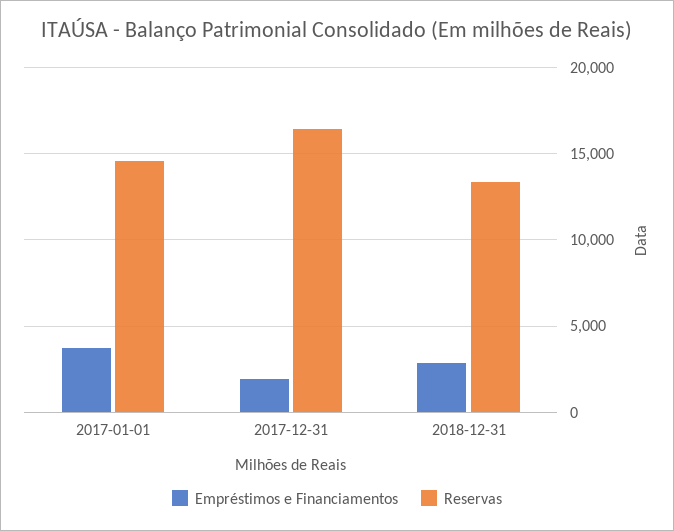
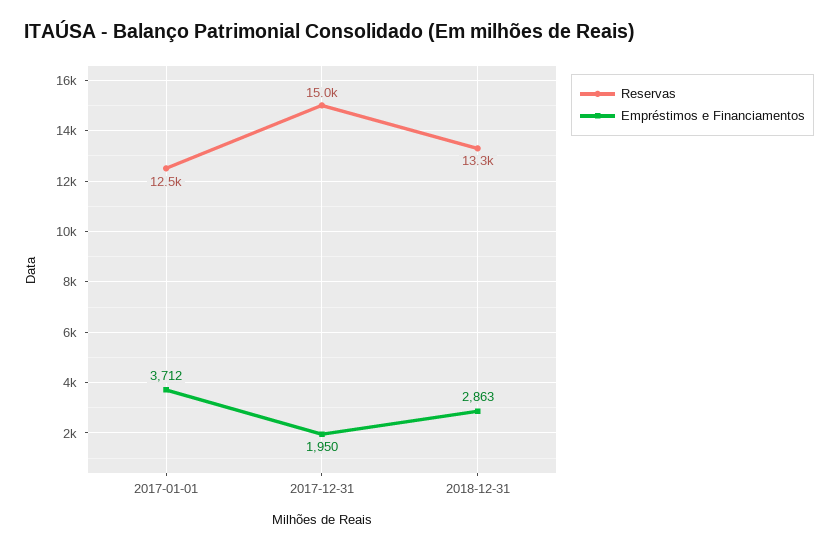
  {
    "Empréstimos e Financiamentos": {
      "2017-01-01": 3712,
      "2017-12-31": 1950,
      "2018-12-31": 2863
    },
    "Reservas": {
-     "2017-01-01": 14500,
+     "2017-01-01": 12500,
-     "2017-12-31": 16500,
+     "2017-12-31": 15000,
      "2018-12-31": 13300
    }
  }

